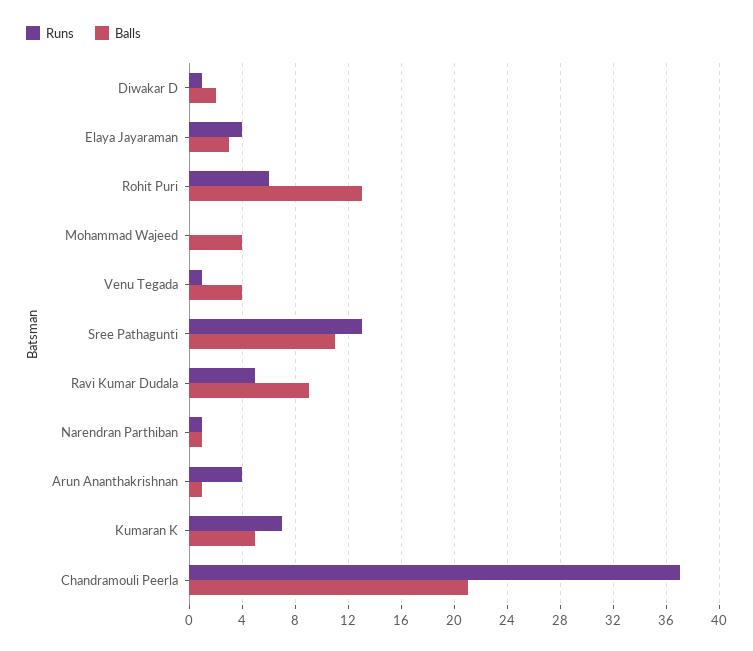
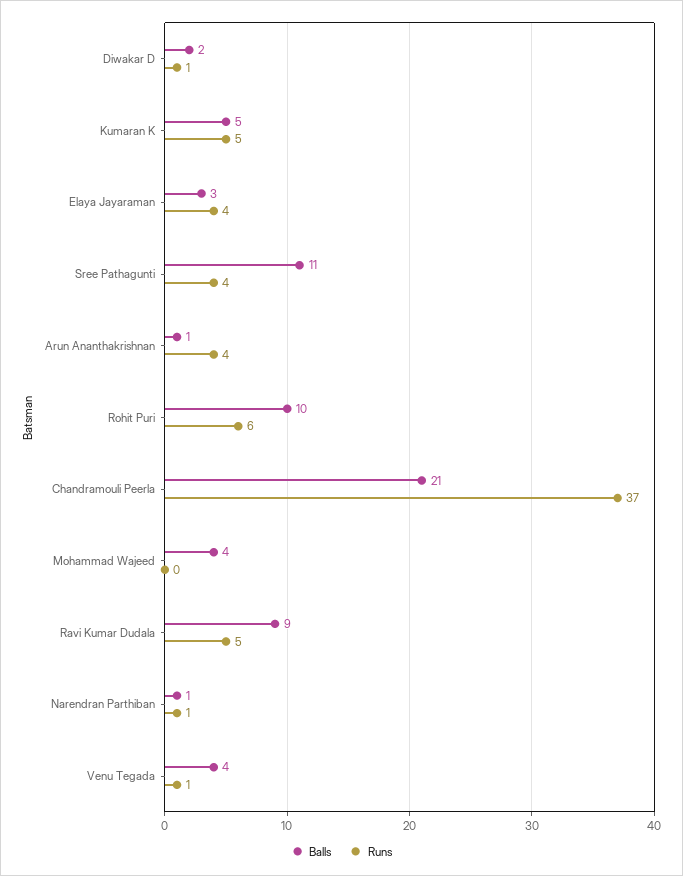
  {
    "Runs": {
      "Diwakar D": 1,
      "Elaya Jayaraman": 4,
      "Rohit Puri": 6,
      "Mohammad Wajeed": 0,
      "Venu Tegada": 1,
-     "Sree Pathagunti": 13,
+     "Sree Pathagunti": 4,
      "Ravi Kumar Dudala": 5,
      "Narendran Parthiban": 1,
      "Arun Ananthakrishnan": 4,
-     "Kumaran K": 7,
+     "Kumaran K": 5,
      "Chandramouli Peerla": 37
    },
    "Balls": {
      "Diwakar D": 2,
      "Elaya Jayaraman": 3,
-     "Rohit Puri": 13,
+     "Rohit Puri": 10,
      "Mohammad Wajeed": 4,
      "Venu Tegada": 4,
      "Sree Pathagunti": 11,
      "Ravi Kumar Dudala": 9,
      "Narendran Parthiban": 1,
      "Arun Ananthakrishnan": 1,
      "Kumaran K": 5,
      "Chandramouli Peerla": 21
    }
  }

